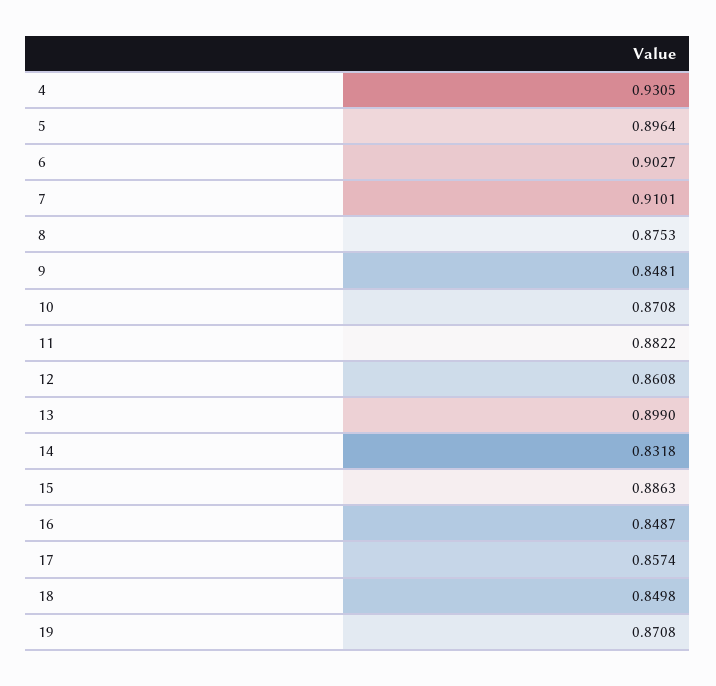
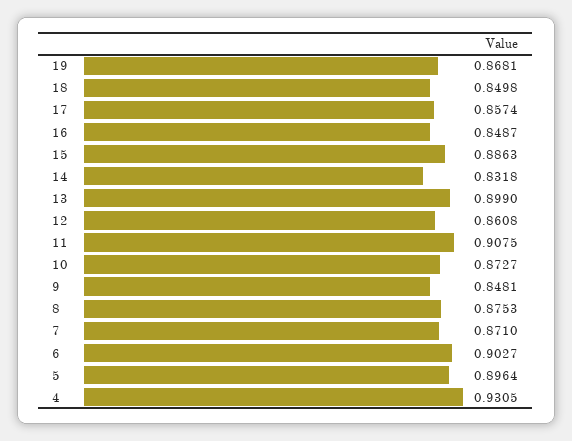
  {
    "4": 0.9305,
    "5": 0.8964,
    "6": 0.9027,
-   "7": 0.9101,
+   "7": 0.871,
    "8": 0.8753,
    "9": 0.8481,
-   "10": 0.8708,
+   "10": 0.8727,
-   "11": 0.8822,
+   "11": 0.9075,
    "12": 0.8608,
    "13": 0.899,
    "14": 0.8318,
    "15": 0.8863,
    "16": 0.8487,
    "17": 0.8574,
    "18": 0.8498,
-   "19": 0.8708
+   "19": 0.8681
  }

